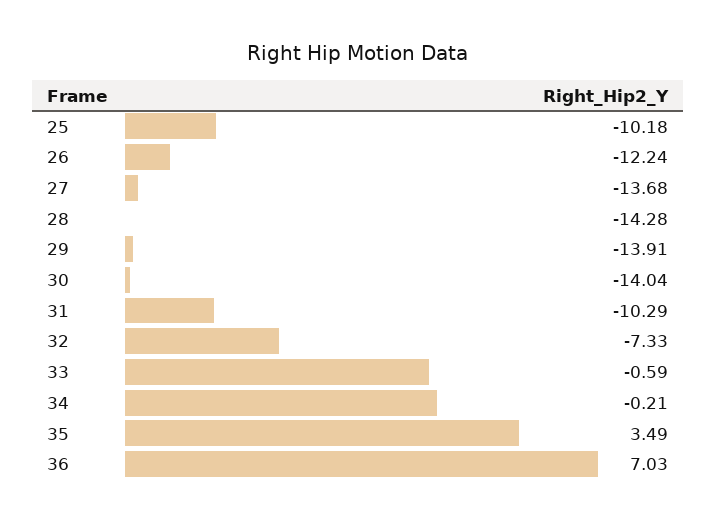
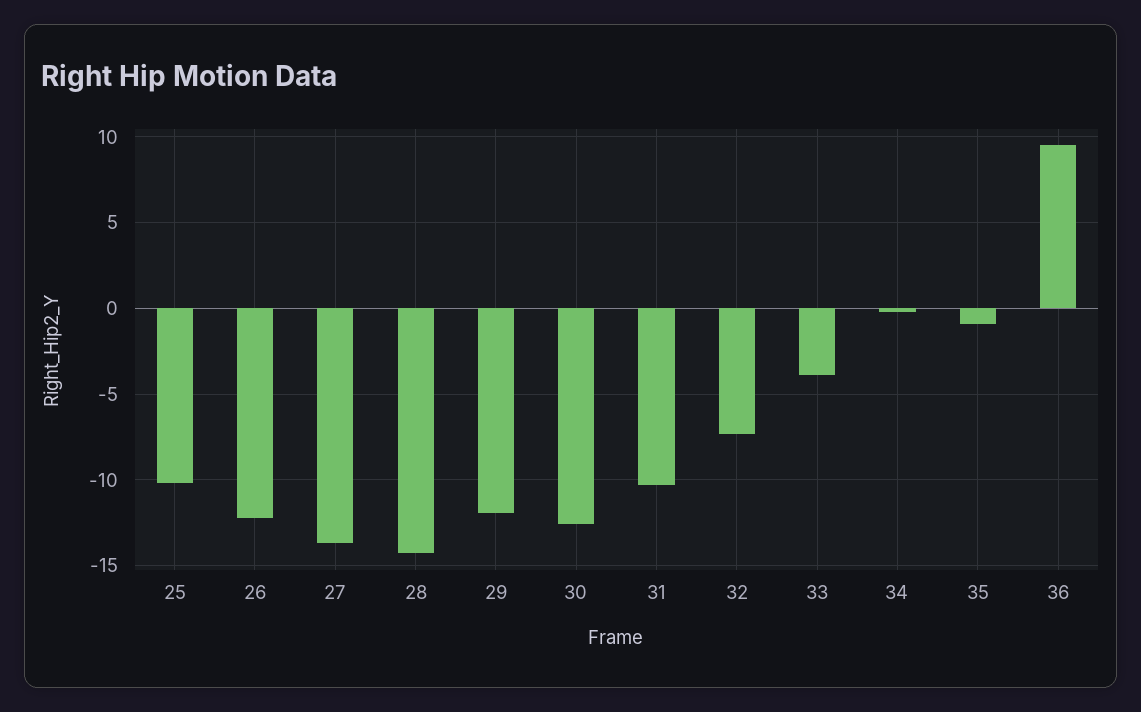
  {
    "25": -10.18,
    "26": -12.24,
    "27": -13.68,
    "28": -14.28,
-   "29": -13.91,
+   "29": -12,
-   "30": -14.04,
+   "30": -12.5,
    "31": -10.29,
    "32": -7.33,
-   "33": -0.59,
+   "33": -4,
    "34": -0.21,
-   "35": 3.49,
+   "35": -1,
-   "36": 7.03
+   "36": 9.5
  }

